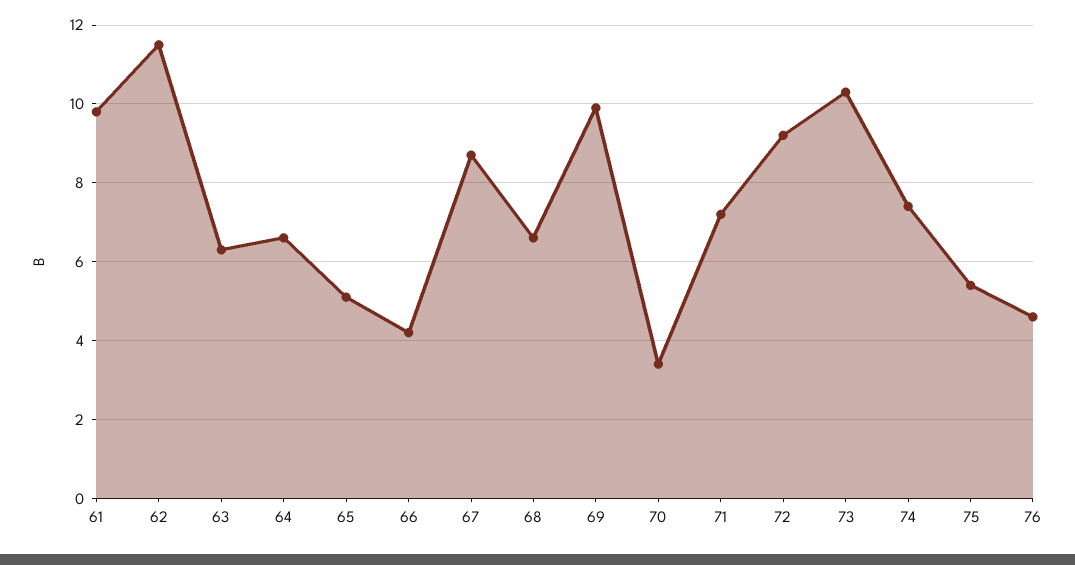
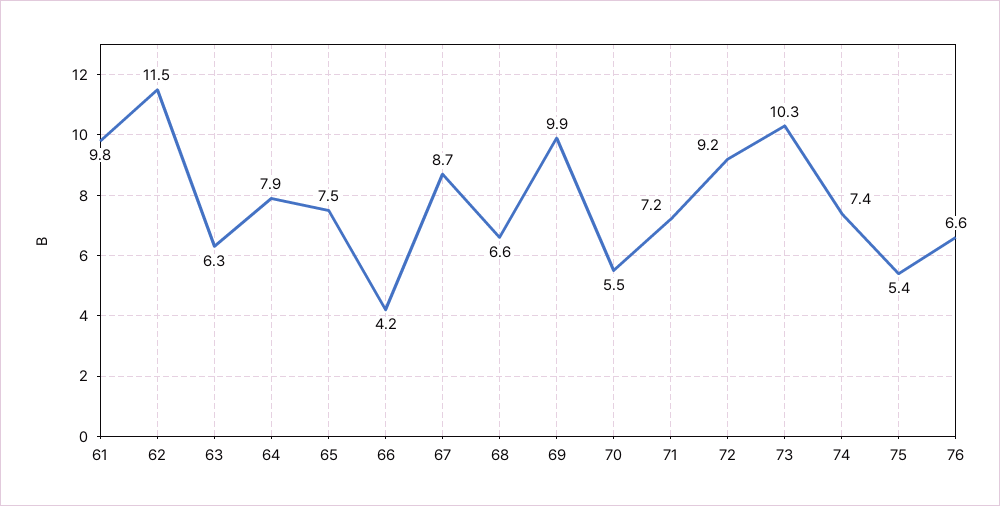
  {
    "61": 9.8,
    "62": 11.5,
    "63": 6.3,
-   "64": 6.5,
+   "64": 7.9,
-   "65": 5,
+   "65": 7.5,
    "66": 4.2,
    "67": 8.7,
    "68": 6.6,
    "69": 9.9,
-   "70": 3.5,
+   "70": 5.5,
    "71": 7.2,
    "72": 9.2,
    "73": 10.3,
    "74": 7.4,
    "75": 5.4,
-   "76": 4.5
+   "76": 6.6
  }

